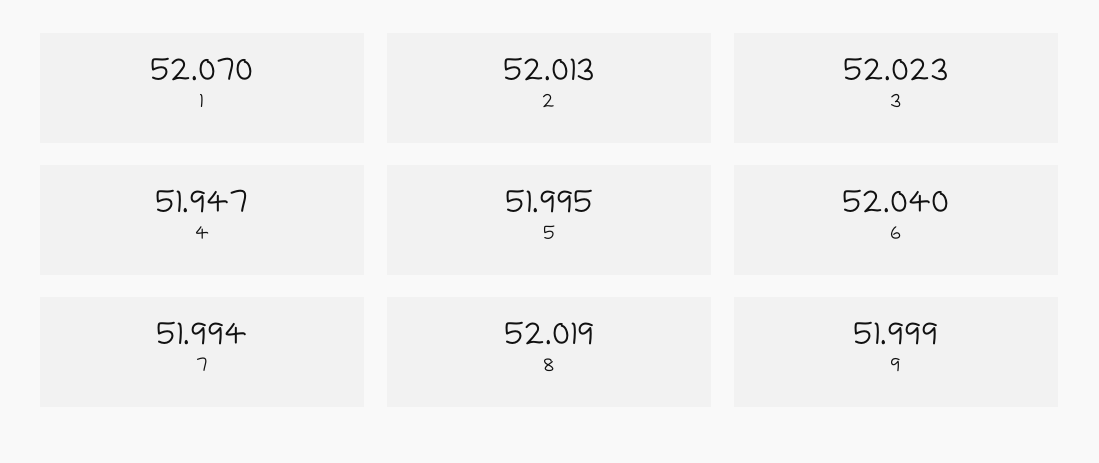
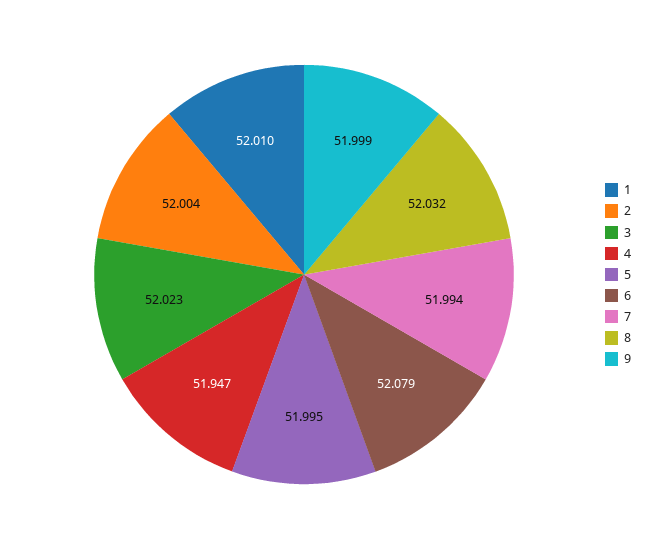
  {
-   "1": 52.07,
+   "1": 52.01,
-   "2": 52.013,
+   "2": 52.004,
    "3": 52.023,
    "4": 51.947,
    "5": 51.995,
-   "6": 52.04,
+   "6": 52.079,
    "7": 51.994,
-   "8": 52.019,
+   "8": 52.032,
    "9": 51.999
  }

